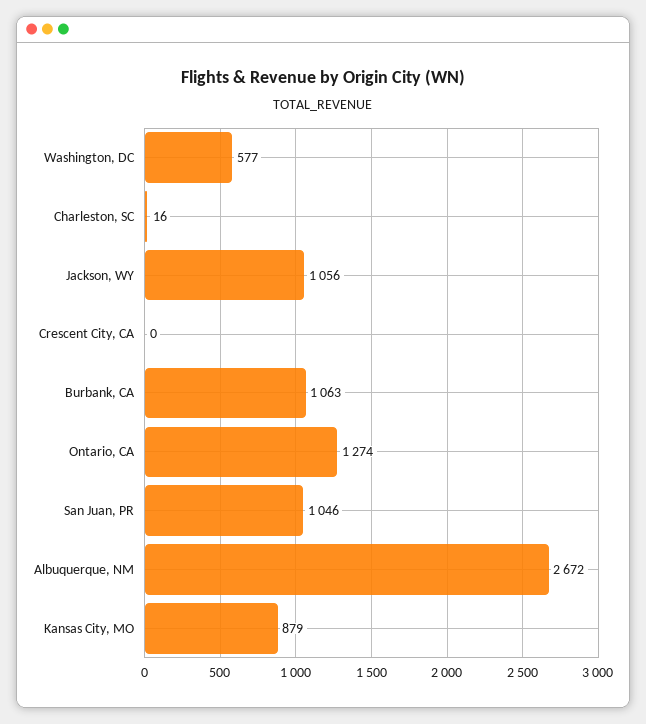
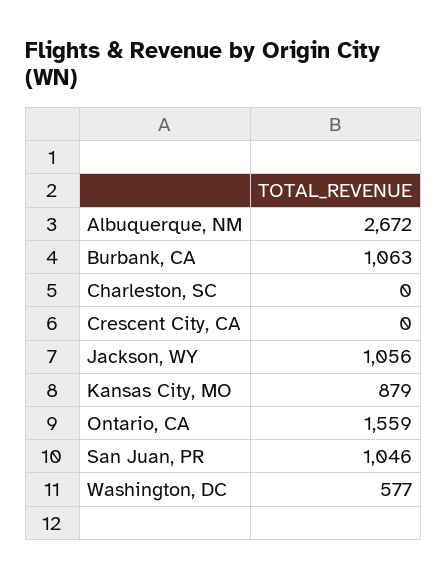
  {
    "Washington, DC": 577,
-   "Charleston, SC": 16,
+   "Charleston, SC": 0,
    "Jackson, WY": 1056,
    "Crescent City, CA": 0,
    "Burbank, CA": 1063,
-   "Ontario, CA": 1274,
+   "Ontario, CA": 1559,
    "San Juan, PR": 1046,
    "Albuquerque, NM": 2672,
    "Kansas City, MO": 879
  }

